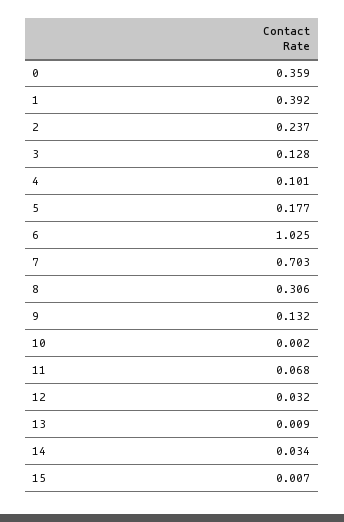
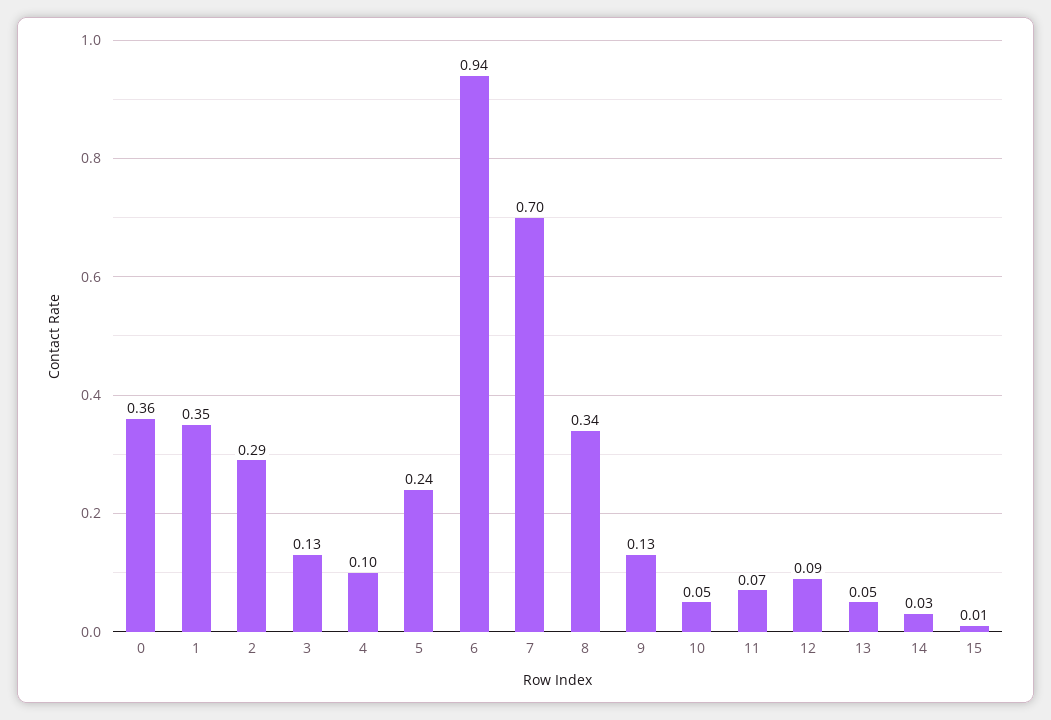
  {
    "0": 0.359,
-   "1": 0.392,
+   "1": 0.35,
-   "2": 0.237,
+   "2": 0.29,
    "3": 0.128,
    "4": 0.101,
-   "5": 0.177,
+   "5": 0.24,
-   "6": 1.025,
+   "6": 0.94,
    "7": 0.703,
-   "8": 0.306,
+   "8": 0.34,
    "9": 0.132,
-   "10": 0.002,
+   "10": 0.05,
    "11": 0.068,
-   "12": 0.032,
+   "12": 0.09,
-   "13": 0.009,
+   "13": 0.05,
    "14": 0.034,
    "15": 0.007
  }

